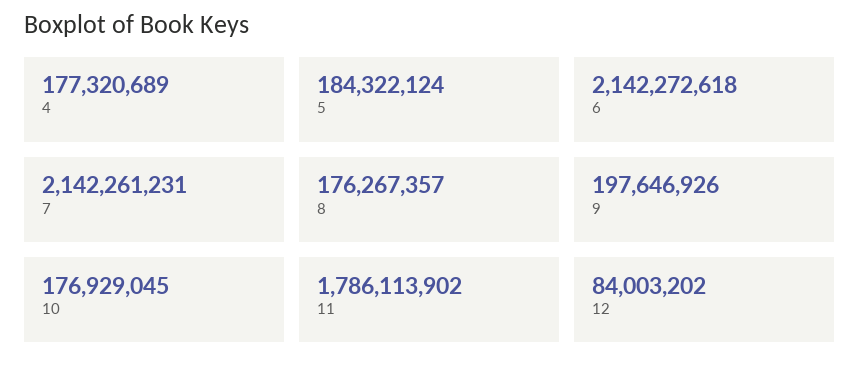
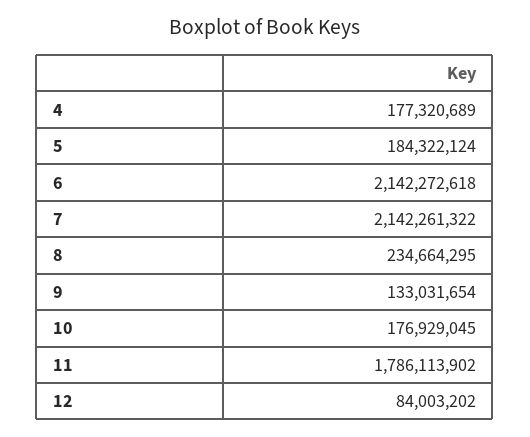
  {
    "4": 177320689,
    "5": 184322124,
    "6": 2142272618,
-   "7": 2142261231,
+   "7": 2142261322,
-   "8": 176267357,
+   "8": 234664295,
-   "9": 197646926,
+   "9": 133031654,
    "10": 176929045,
    "11": 1786113902,
    "12": 84003202
  }

